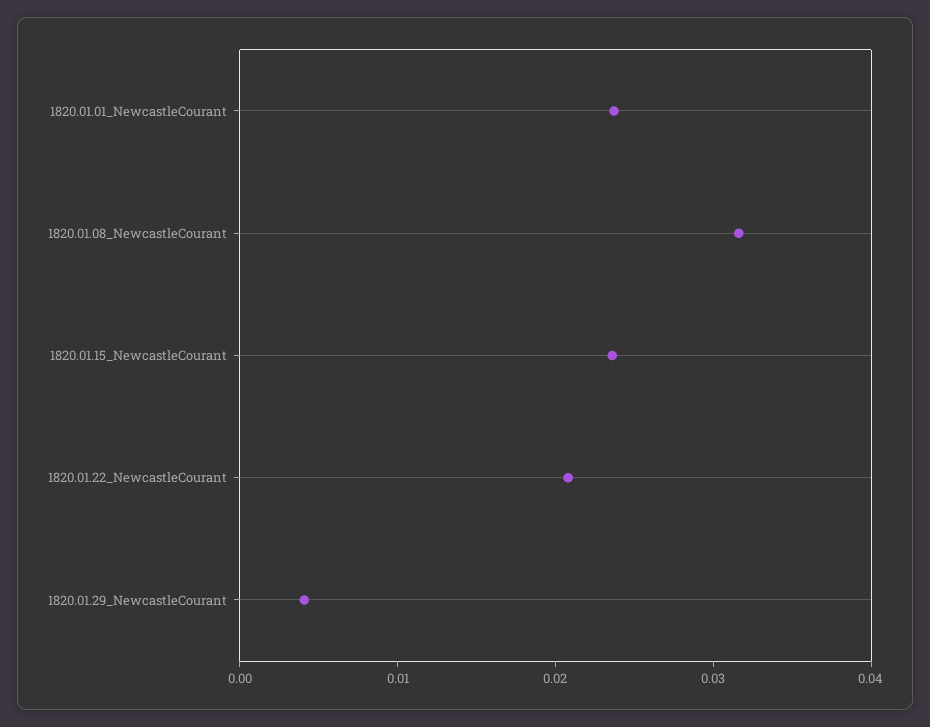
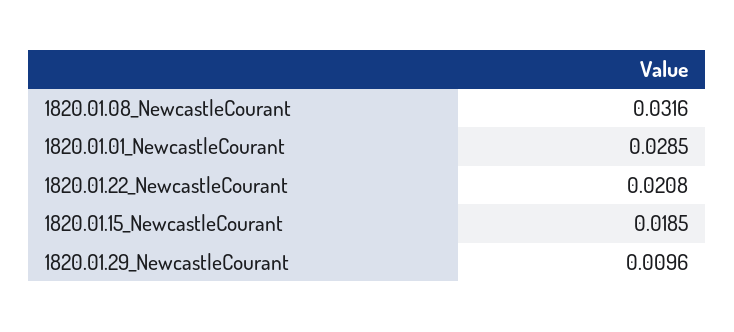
  {
-   "1820.01.01_NewcastleCourant": 0.024,
+   "1820.01.01_NewcastleCourant": 0.0285,
    "1820.01.08_NewcastleCourant": 0.0316,
-   "1820.01.15_NewcastleCourant": 0.024,
+   "1820.01.15_NewcastleCourant": 0.0185,
    "1820.01.22_NewcastleCourant": 0.0208,
-   "1820.01.29_NewcastleCourant": 0.004
+   "1820.01.29_NewcastleCourant": 0.0096
  }

